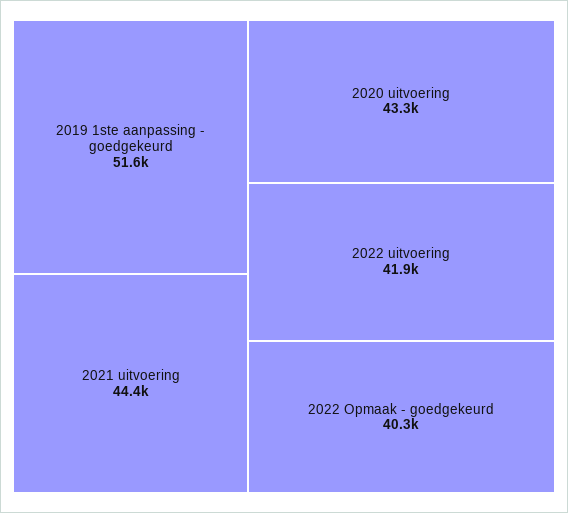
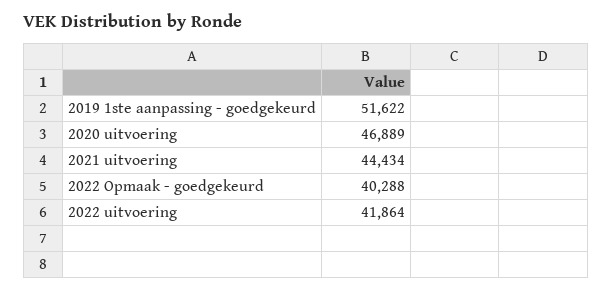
  {
    "2019 1ste aanpassing - goedgekeurd": 51622,
    "2021 uitvoering": 44434,
-   "2020 uitvoering": 43300,
+   "2020 uitvoering": 46889,
    "2022 uitvoering": 41864,
    "2022 Opmaak - goedgekeurd": 40288
  }

